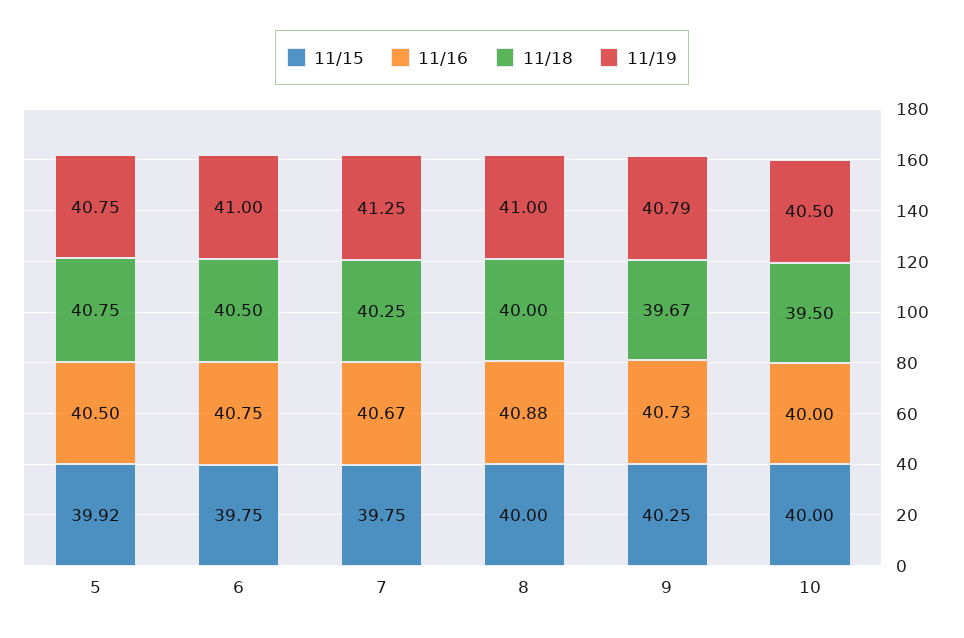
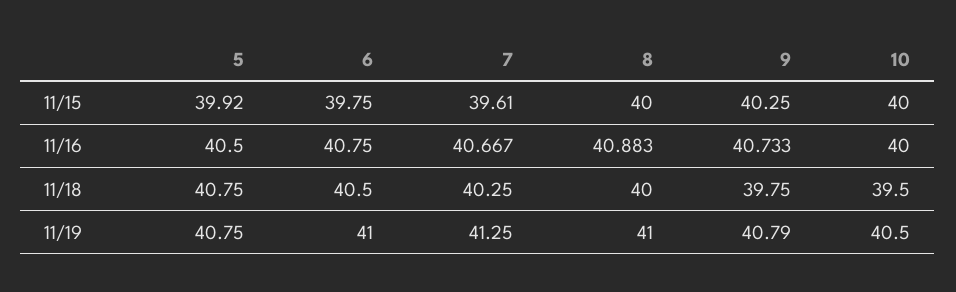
  {
    "11/15": {
      "5": 39.92,
      "6": 39.75,
-     "7": 39.75,
+     "7": 39.61,
      "8": 40,
      "9": 40.25,
      "10": 40
    },
    "11/16": {
      "5": 40.5,
      "6": 40.75,
      "7": 40.667,
      "8": 40.883,
      "9": 40.733,
      "10": 40
    },
    "11/18": {
      "5": 40.75,
      "6": 40.5,
      "7": 40.25,
      "8": 40,
-     "9": 39.67,
+     "9": 39.75,
      "10": 39.5
    },
    "11/19": {
      "5": 40.75,
      "6": 41,
      "7": 41.25,
      "8": 41,
      "9": 40.79,
      "10": 40.5
    }
  }

